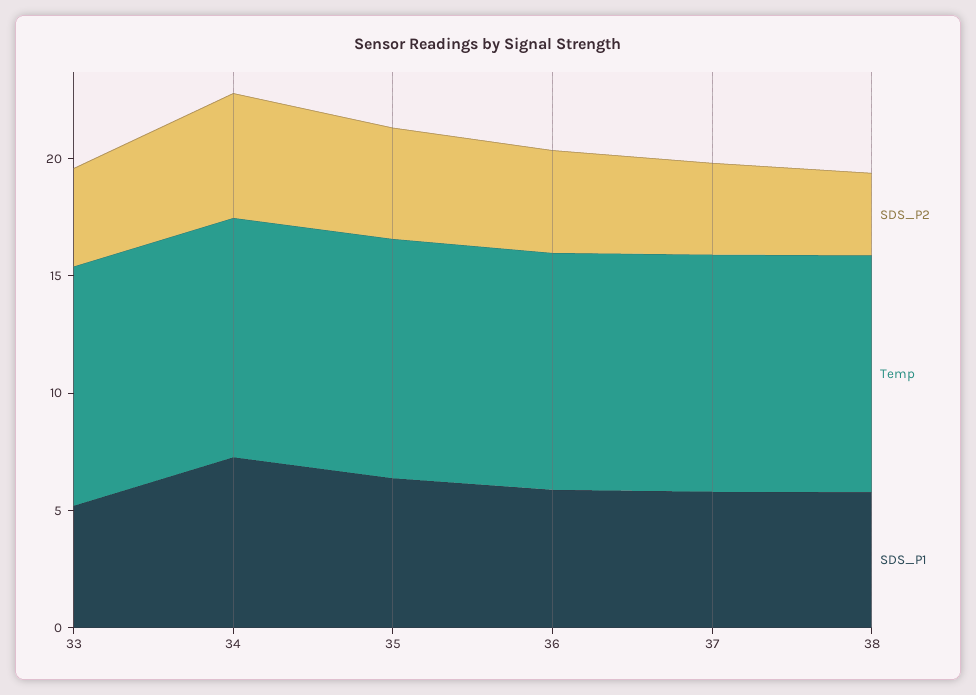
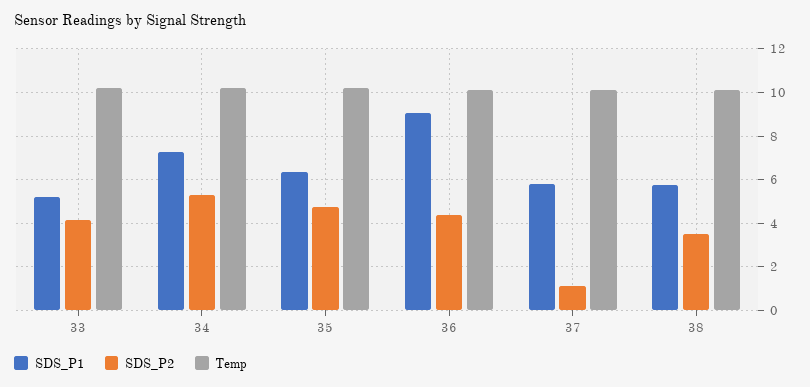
  {
    "SDS_P2": {
      "33": 4,
      "34": 5.5,
      "35": 4.5,
      "36": 4.5,
-     "37": 4,
+     "37": 1,
      "38": 3.5
    },
    "Temp": {
      "33": 10,
      "34": 10,
      "35": 10,
      "36": 10,
      "37": 10,
      "38": 10
    },
    "SDS_P1": {
      "33": 5,
      "34": 7.5,
      "35": 6.5,
-     "36": 6,
+     "36": 9,
      "37": 6,
      "38": 6
    }
  }

